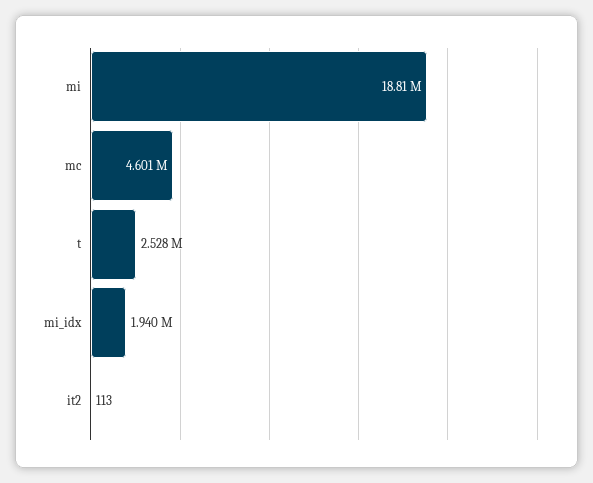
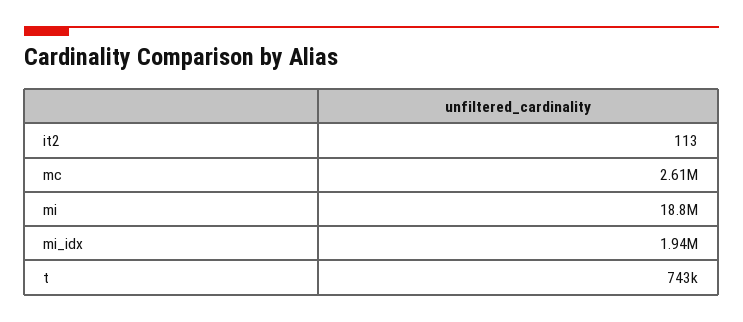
  {
    "mi": 18810000,
-   "mc": 4601000,
+   "mc": 2610000,
-   "t": 2528000,
+   "t": 743000,
    "mi_idx": 1940000,
    "it2": 113
  }

